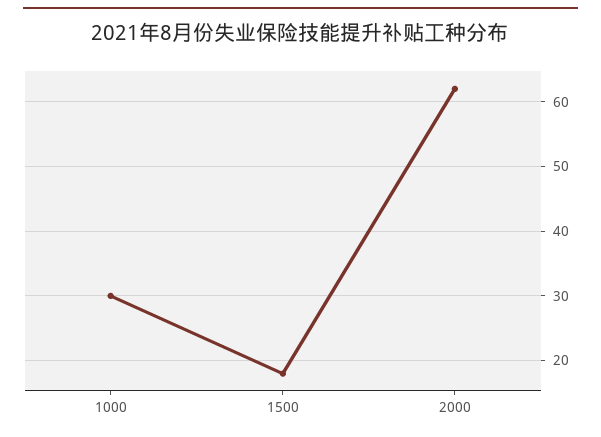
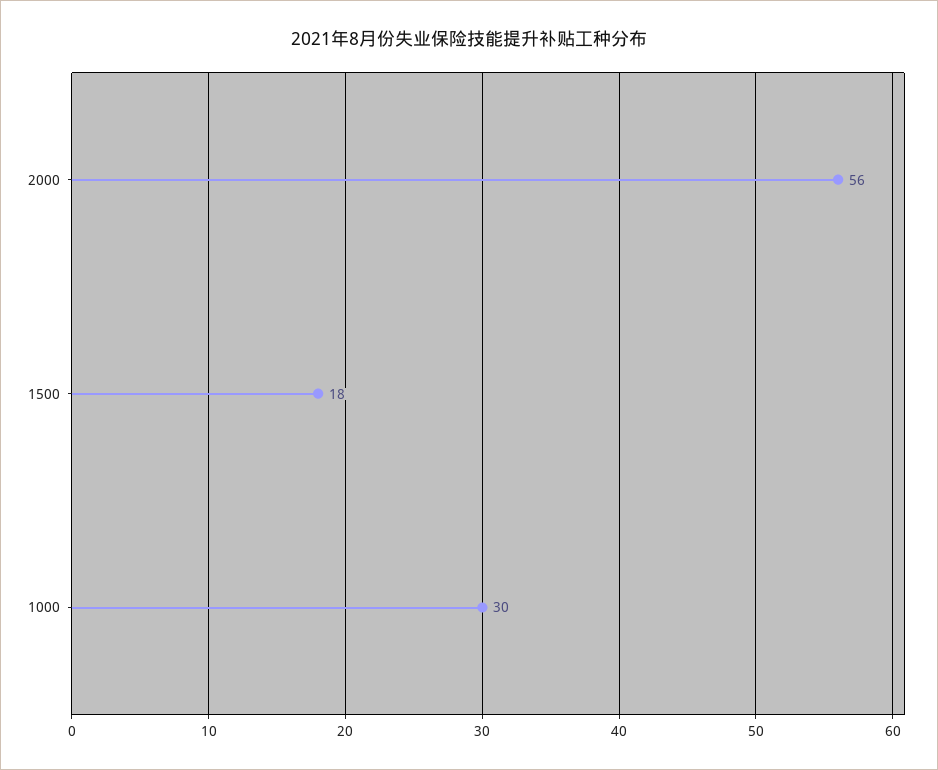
  {
    "1000": 30,
    "1500": 18,
-   "2000": 62
+   "2000": 56
  }

